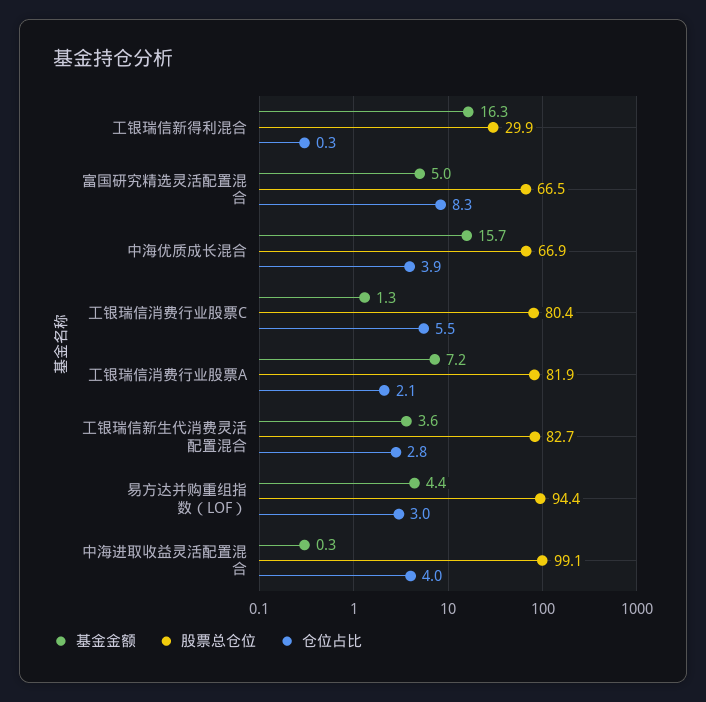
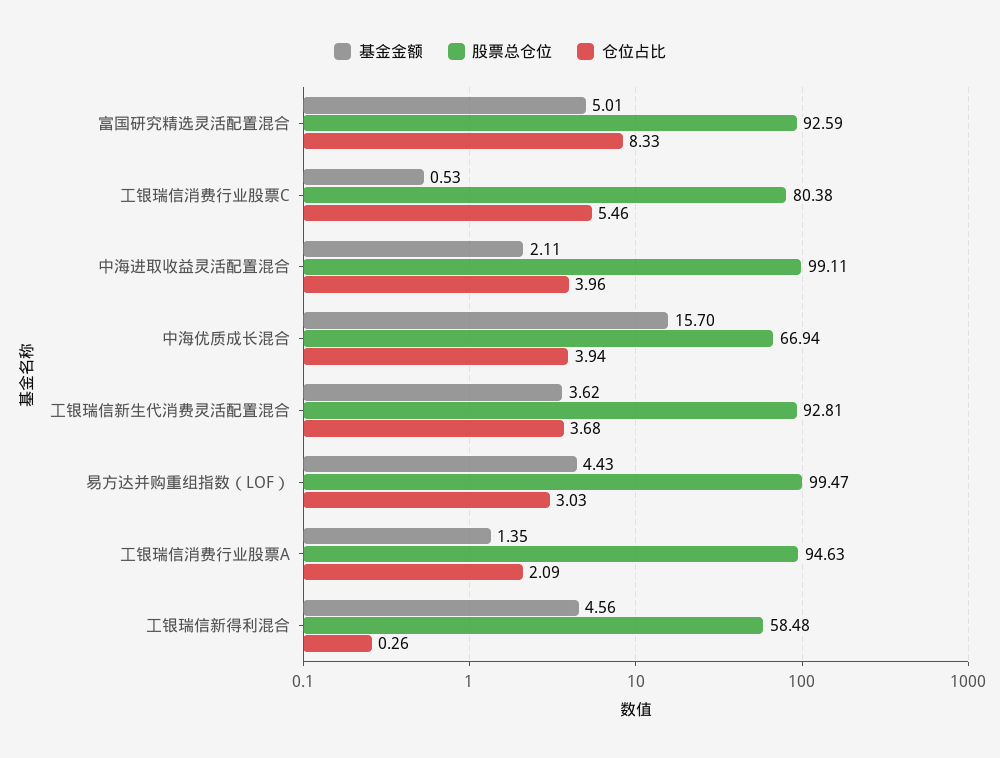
  {
    "基金金额": {
-     "工银瑞信新得利混合": 16.3,
+     "工银瑞信新得利混合": 4.56,
      "富国研究精选灵活配置混合": 5.01,
      "中海优质成长混合": 15.7,
-     "工银瑞信消费行业股票C": 1.3,
+     "工银瑞信消费行业股票C": 0.53,
-     "工银瑞信消费行业股票A": 7.2,
+     "工银瑞信消费行业股票A": 1.35,
      "工银瑞信新生代消费灵活配置混合": 3.62,
      "易方达并购重组指数（LOF）": 4.43,
-     "中海进取收益灵活配置混合": 0.3
+     "中海进取收益灵活配置混合": 2.11
    },
    "股票总仓位": {
-     "工银瑞信新得利混合": 29.9,
+     "工银瑞信新得利混合": 58.48,
-     "富国研究精选灵活配置混合": 66.5,
+     "富国研究精选灵活配置混合": 92.59,
      "中海优质成长混合": 66.94,
      "工银瑞信消费行业股票C": 80.38,
-     "工银瑞信消费行业股票A": 81.9,
+     "工银瑞信消费行业股票A": 94.63,
-     "工银瑞信新生代消费灵活配置混合": 82.7,
+     "工银瑞信新生代消费灵活配置混合": 92.81,
-     "易方达并购重组指数（LOF）": 94.4,
+     "易方达并购重组指数（LOF）": 99.47,
      "中海进取收益灵活配置混合": 99.11
    },
    "仓位占比": {
      "工银瑞信新得利混合": 0.26,
      "富国研究精选灵活配置混合": 8.33,
      "中海优质成长混合": 3.94,
      "工银瑞信消费行业股票C": 5.46,
      "工银瑞信消费行业股票A": 2.09,
-     "工银瑞信新生代消费灵活配置混合": 2.8,
+     "工银瑞信新生代消费灵活配置混合": 3.68,
      "易方达并购重组指数（LOF）": 3.03,
      "中海进取收益灵活配置混合": 3.96
    }
  }

